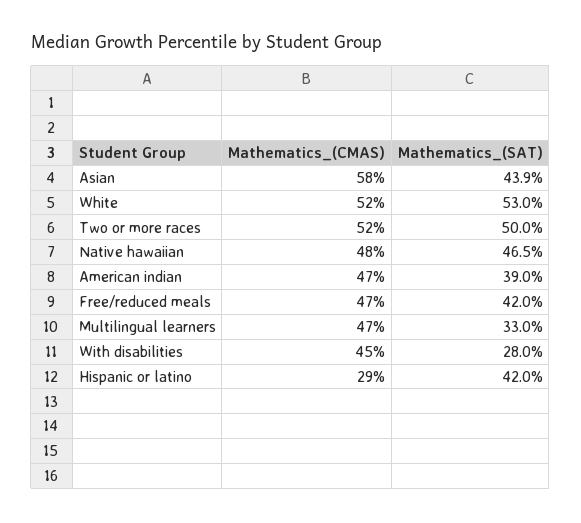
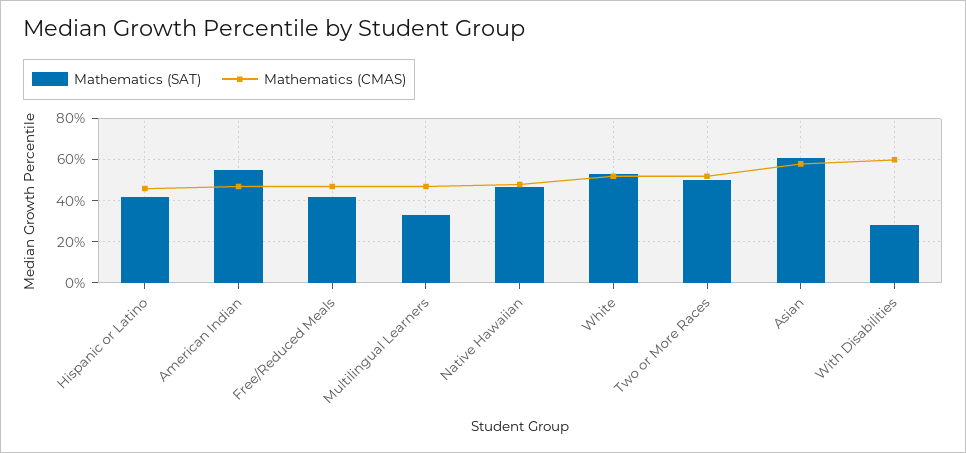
  {
    "Mathematics_(CMAS)": {
      "Asian": 58,
      "White": 52,
      "Two or more races": 52,
      "Native hawaiian": 48,
      "American indian": 47,
      "Free/reduced meals": 47,
      "Multilingual learners": 47,
-     "With disabilities": 45,
+     "With disabilities": 60,
-     "Hispanic or latino": 29
+     "Hispanic or latino": 45
    },
    "Mathematics_(SAT)": {
-     "Asian": 43.9,
+     "Asian": 60,
      "White": 53,
      "Two or more races": 50,
      "Native hawaiian": 46.5,
-     "American indian": 39,
+     "American indian": 55,
      "Free/reduced meals": 42,
      "Multilingual learners": 33,
      "With disabilities": 28,
      "Hispanic or latino": 42
    }
  }

